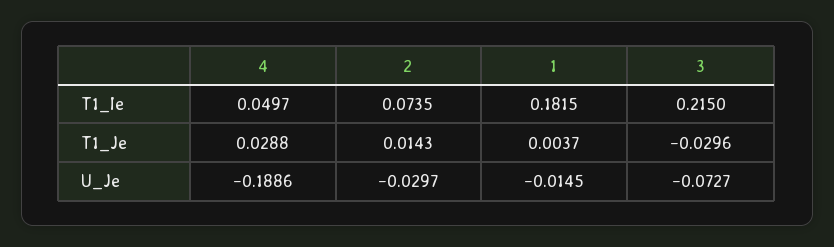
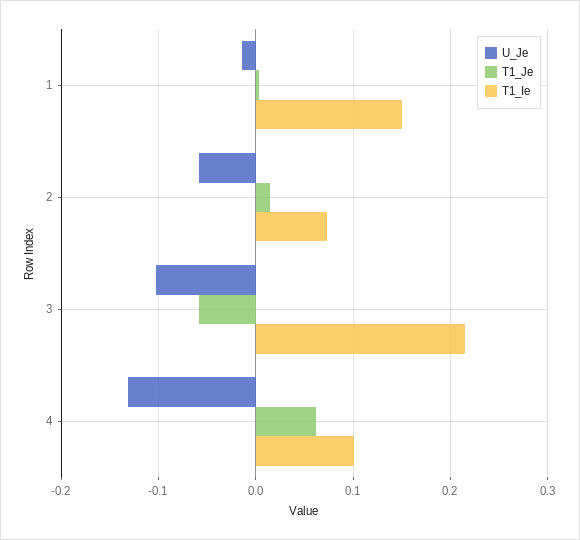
  {
    "T1_Ie": {
-     "4": 0.0497,
+     "4": 0.1,
      "2": 0.0735,
-     "1": 0.1815,
+     "1": 0.15,
      "3": 0.215
    },
    "T1_Je": {
-     "4": 0.0288,
+     "4": 0.06,
      "2": 0.0143,
      "1": 0.0037,
-     "3": -0.0296
+     "3": -0.06
    },
    "U_Je": {
-     "4": -0.1886,
+     "4": -0.13,
-     "2": -0.0297,
+     "2": -0.06,
      "1": -0.0145,
-     "3": -0.0727
+     "3": -0.1
    }
  }

